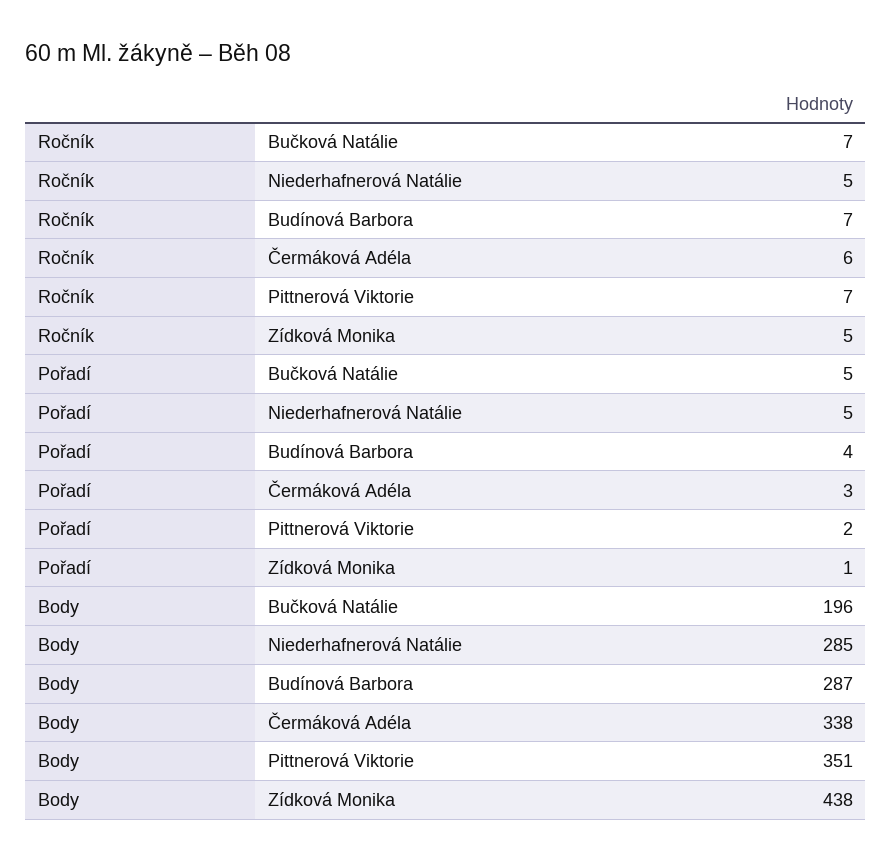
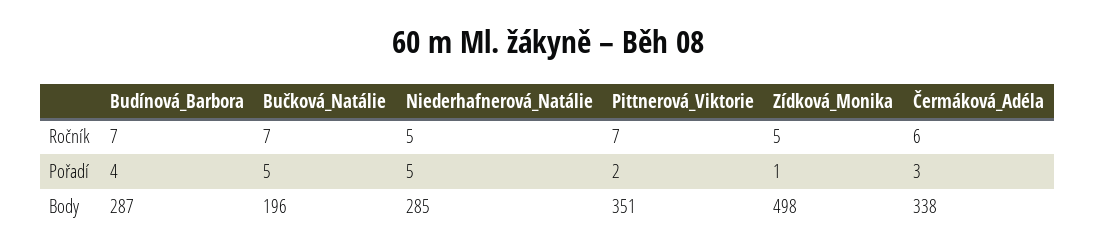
  {
    "Ročník": {
      "Bučková Natálie": 7,
      "Niederhafnerová Natálie": 5,
      "Budínová Barbora": 7,
      "Čermáková Adéla": 6,
      "Pittnerová Viktorie": 7,
      "Zídková Monika": 5
    },
    "Pořadí": {
      "Bučková Natálie": 5,
      "Niederhafnerová Natálie": 5,
      "Budínová Barbora": 4,
      "Čermáková Adéla": 3,
      "Pittnerová Viktorie": 2,
      "Zídková Monika": 1
    },
    "Body": {
      "Bučková Natálie": 196,
      "Niederhafnerová Natálie": 285,
      "Budínová Barbora": 287,
      "Čermáková Adéla": 338,
      "Pittnerová Viktorie": 351,
-     "Zídková Monika": 438
+     "Zídková Monika": 498
    }
  }

